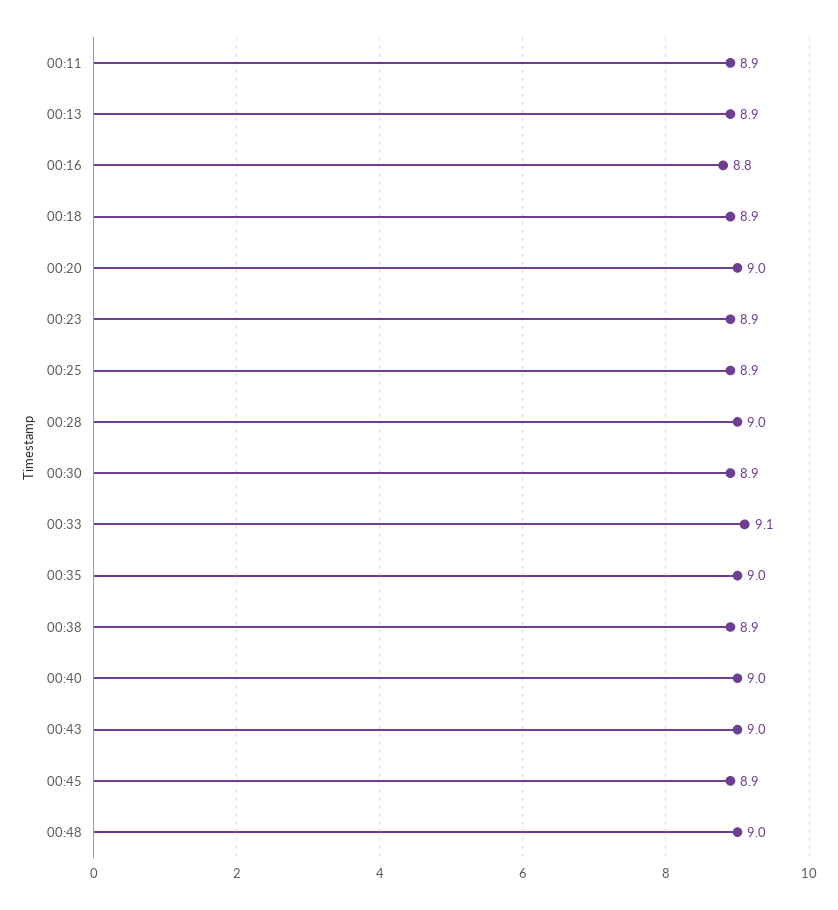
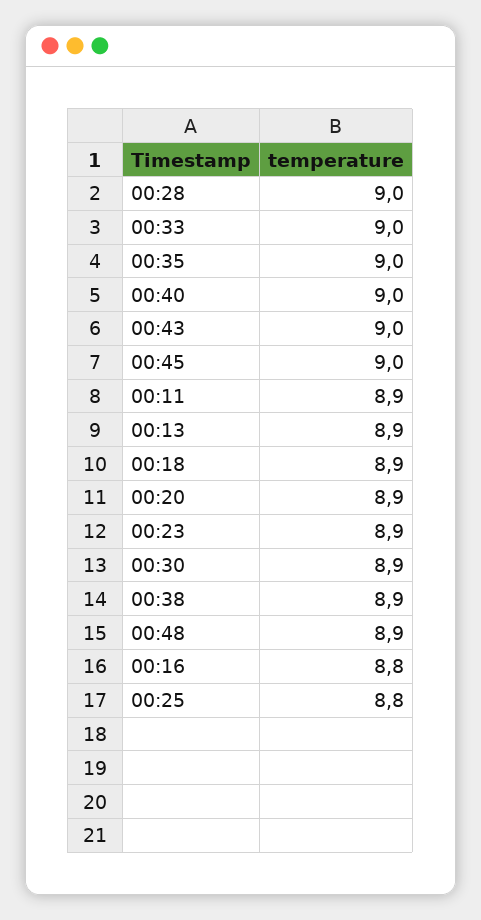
  {
    "00:11": 8.9,
    "00:13": 8.9,
    "00:16": 8.8,
    "00:18": 8.9,
-   "00:20": 9,
+   "00:20": 8.9,
    "00:23": 8.9,
-   "00:25": 8.9,
+   "00:25": 8.8,
    "00:28": 9,
    "00:30": 8.9,
-   "00:33": 9.1,
+   "00:33": 9,
    "00:35": 9,
    "00:38": 8.9,
    "00:40": 9,
    "00:43": 9,
-   "00:45": 8.9,
+   "00:45": 9,
-   "00:48": 9
+   "00:48": 8.9
  }

